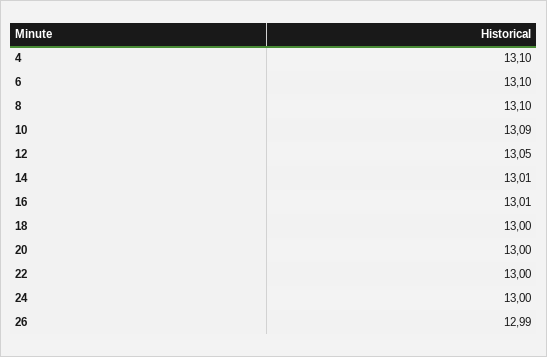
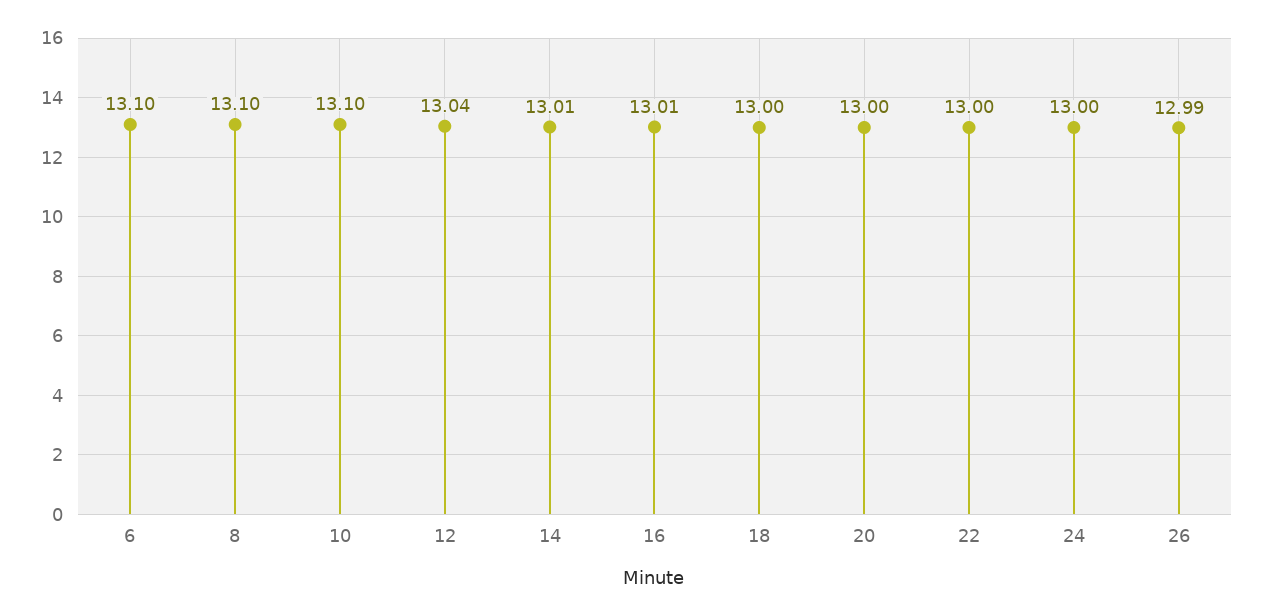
  {
-   "4": 13.1,
    "6": 13.1,
    "8": 13.1,
-   "10": 13.09,
+   "10": 13.1,
-   "12": 13.05,
+   "12": 13.04,
    "14": 13.01,
    "16": 13.01,
    "18": 13,
    "20": 13,
    "22": 13,
    "24": 13,
    "26": 12.99
  }

